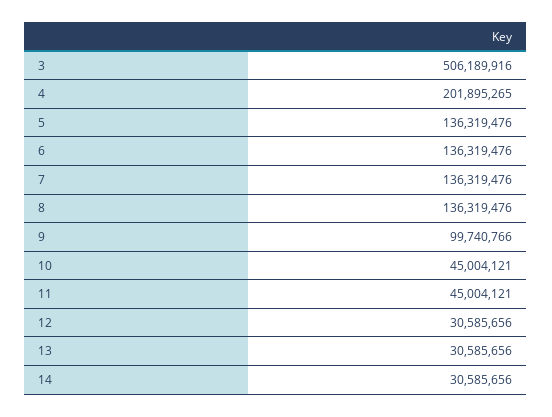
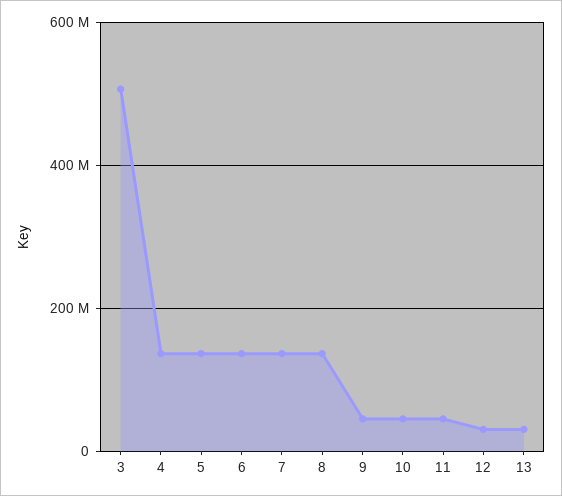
  {
    "3": 506189916,
-   "4": 201895265,
+   "4": 140000000,
    "5": 136319476,
    "6": 136319476,
    "7": 136319476,
    "8": 136319476,
-   "9": 99740766,
+   "9": 40000000,
    "10": 45004121,
    "11": 45004121,
    "12": 30585656,
-   "13": 30585656,
+   "13": 30585656
-   "14": 30585656
  }

